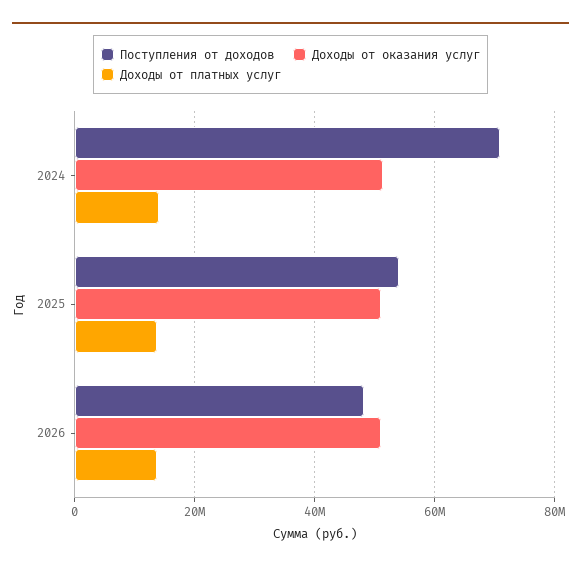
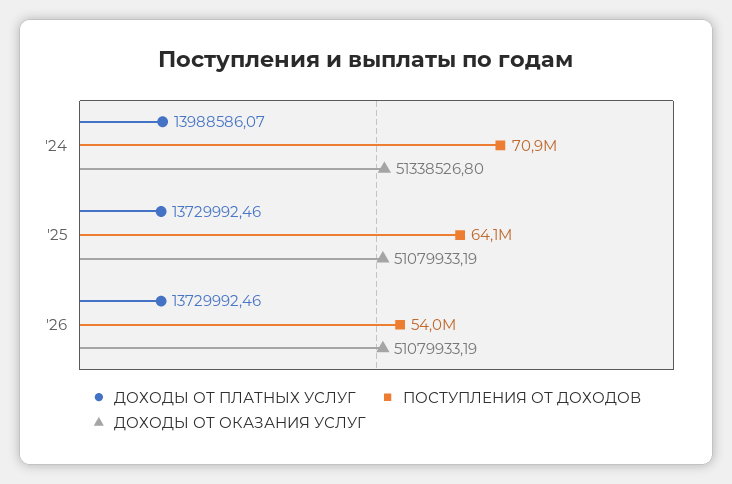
  {
    "Поступления от доходов": {
      "2024": 70900000,
-     "2025": 54000000,
+     "2025": 64100000,
-     "2026": 48000000
+     "2026": 54000000
    },
    "Доходы от оказания услуг": {
      "2024": 51338526.8,
      "2025": 51079933.19,
      "2026": 51079933.19
    },
    "Доходы от платных услуг": {
      "2024": 13988586.07,
      "2025": 13729992.46,
      "2026": 13729992.46
    }
  }

